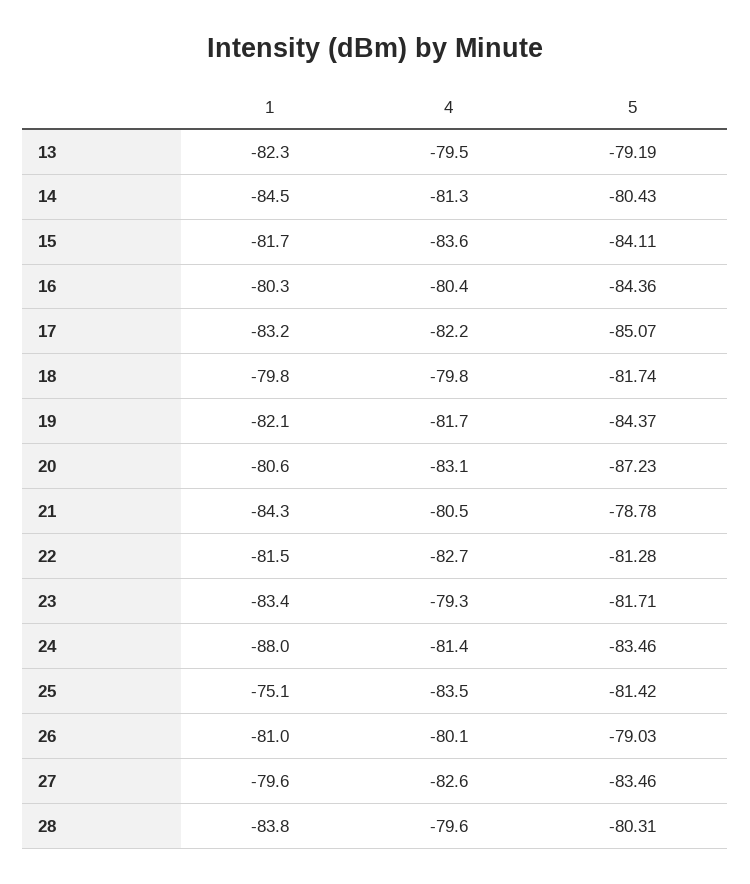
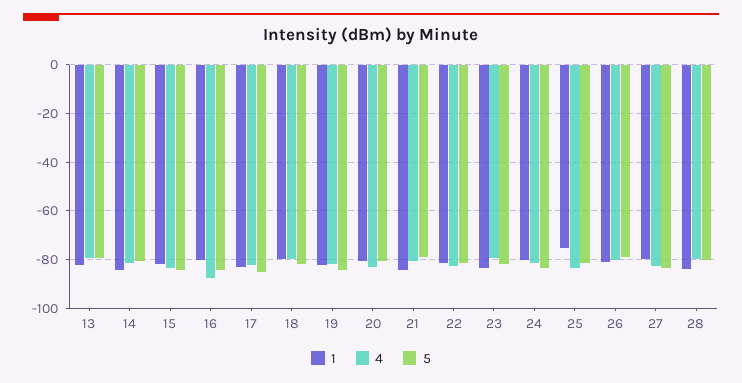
  {
    "1": {
      "13": -82.3,
      "14": -84.5,
      "15": -81.7,
      "16": -80.3,
      "17": -83.2,
      "18": -79.8,
      "19": -82.1,
      "20": -80.6,
      "21": -84.3,
      "22": -81.5,
      "23": -83.4,
-     "24": -88,
+     "24": -80,
      "25": -75.1,
      "26": -81,
      "27": -79.6,
      "28": -83.8
    },
    "4": {
      "13": -79.5,
      "14": -81.3,
      "15": -83.6,
-     "16": -80.4,
+     "16": -87.5,
      "17": -82.2,
      "18": -79.8,
      "19": -81.7,
      "20": -83.1,
      "21": -80.5,
      "22": -82.7,
      "23": -79.3,
      "24": -81.4,
      "25": -83.5,
      "26": -80.1,
      "27": -82.6,
      "28": -79.6
    },
    "5": {
      "13": -79.19,
      "14": -80.43,
      "15": -84.11,
      "16": -84.36,
      "17": -85.07,
      "18": -81.74,
      "19": -84.37,
-     "20": -87.23,
+     "20": -80,
      "21": -78.78,
      "22": -81.28,
      "23": -81.71,
      "24": -83.46,
      "25": -81.42,
      "26": -79.03,
      "27": -83.46,
      "28": -80.31
    }
  }

